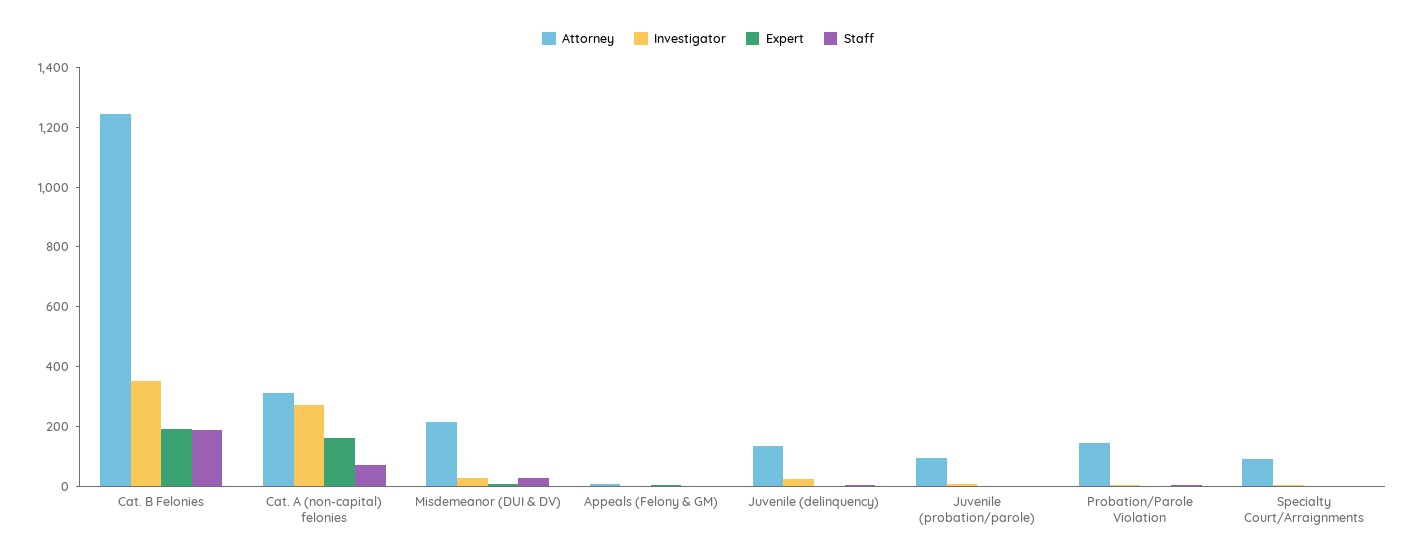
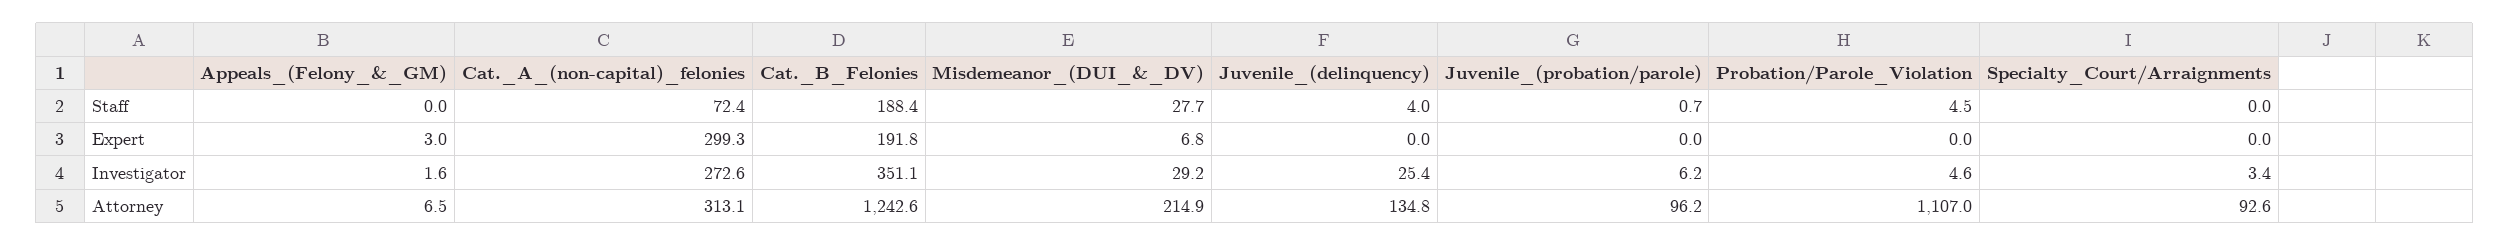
  {
    "Attorney": {
      "Cat. B Felonies": 1242.6,
      "Cat. A (non-capital) felonies": 313.1,
      "Misdemeanor (DUI & DV)": 214.9,
      "Appeals (Felony & GM)": 6.5,
      "Juvenile (delinquency)": 134.8,
      "Juvenile (probation/parole)": 96.2,
-     "Probation/Parole Violation": 150,
+     "Probation/Parole Violation": 1107,
      "Specialty Court/Arraignments": 92.6
    },
    "Investigator": {
      "Cat. B Felonies": 351.1,
      "Cat. A (non-capital) felonies": 272.6,
      "Misdemeanor (DUI & DV)": 29.2,
      "Appeals (Felony & GM)": 1.6,
      "Juvenile (delinquency)": 25.4,
      "Juvenile (probation/parole)": 6.2,
      "Probation/Parole Violation": 4.6,
      "Specialty Court/Arraignments": 3.4
    },
    "Expert": {
      "Cat. B Felonies": 191.8,
-     "Cat. A (non-capital) felonies": 150,
+     "Cat. A (non-capital) felonies": 299.3,
      "Misdemeanor (DUI & DV)": 6.8,
      "Appeals (Felony & GM)": 3,
      "Juvenile (delinquency)": 0,
      "Juvenile (probation/parole)": 0,
      "Probation/Parole Violation": 0,
      "Specialty Court/Arraignments": 0
    },
    "Staff": {
      "Cat. B Felonies": 188.4,
      "Cat. A (non-capital) felonies": 72.4,
      "Misdemeanor (DUI & DV)": 27.7,
      "Appeals (Felony & GM)": 0,
      "Juvenile (delinquency)": 4,
      "Juvenile (probation/parole)": 0.7,
      "Probation/Parole Violation": 4.5,
      "Specialty Court/Arraignments": 0
    }
  }

